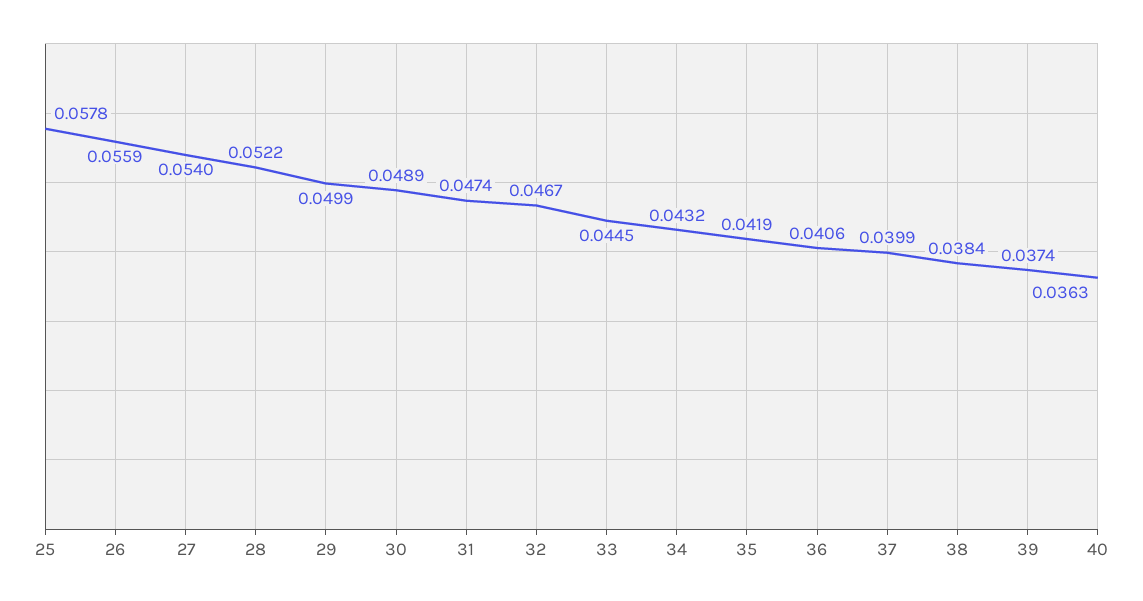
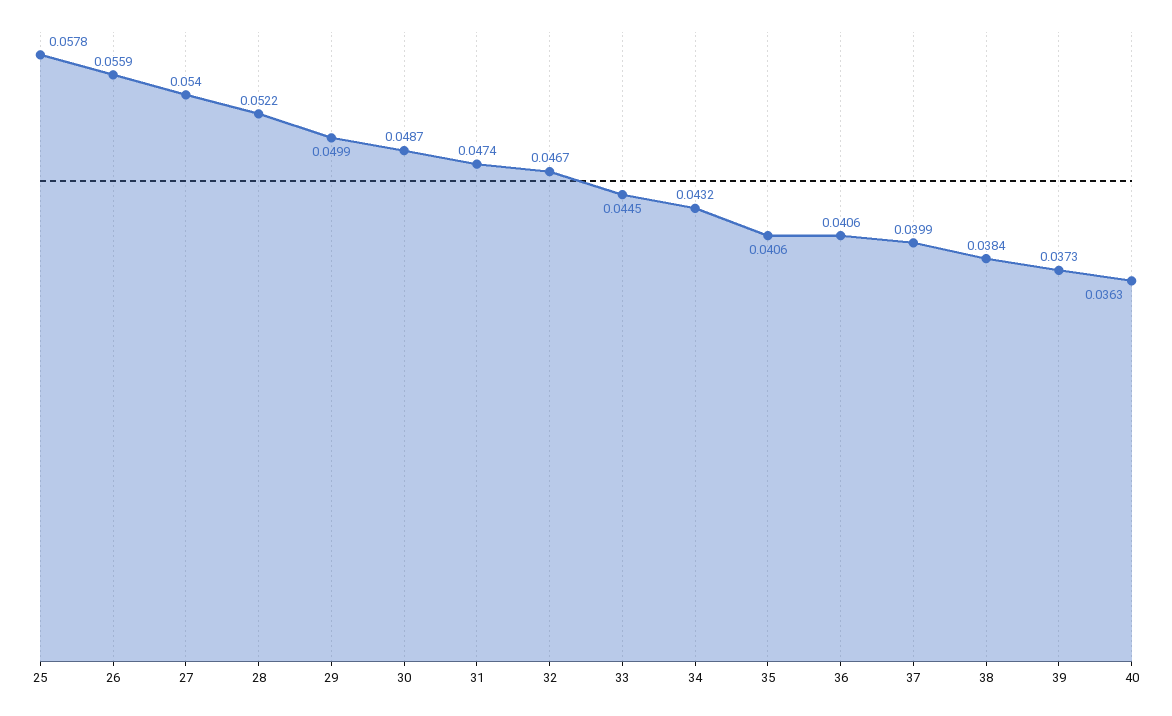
  {
    "25": 0.0578,
    "26": 0.0559,
    "27": 0.054,
    "28": 0.0522,
    "29": 0.0499,
-   "30": 0.0489,
+   "30": 0.0487,
    "31": 0.0474,
    "32": 0.0467,
    "33": 0.0445,
    "34": 0.0432,
-   "35": 0.0419,
+   "35": 0.0406,
    "36": 0.0406,
    "37": 0.0399,
    "38": 0.0384,
-   "39": 0.0374,
+   "39": 0.0373,
    "40": 0.0363
  }

